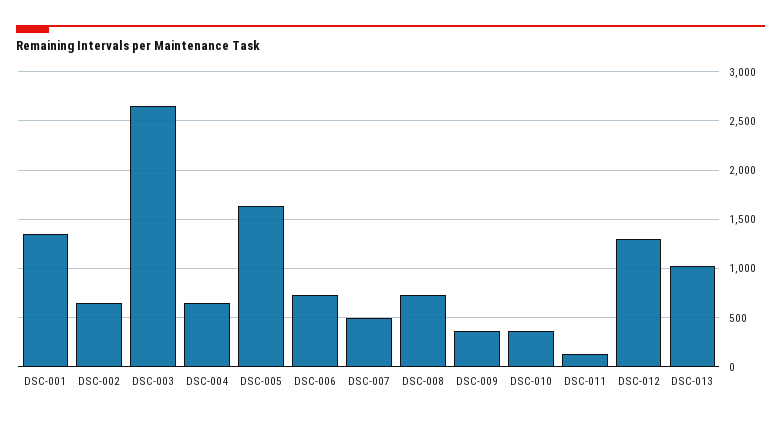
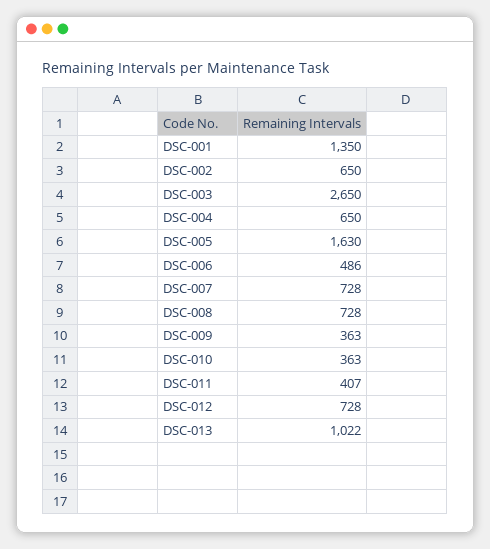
  {
    "DSC-001": 1350,
    "DSC-002": 650,
    "DSC-003": 2650,
    "DSC-004": 650,
    "DSC-005": 1630,
-   "DSC-006": 700,
+   "DSC-006": 486,
-   "DSC-007": 500,
+   "DSC-007": 728,
    "DSC-008": 728,
    "DSC-009": 363,
    "DSC-010": 363,
-   "DSC-011": 100,
+   "DSC-011": 407,
-   "DSC-012": 1300,
+   "DSC-012": 728,
    "DSC-013": 1022
  }

